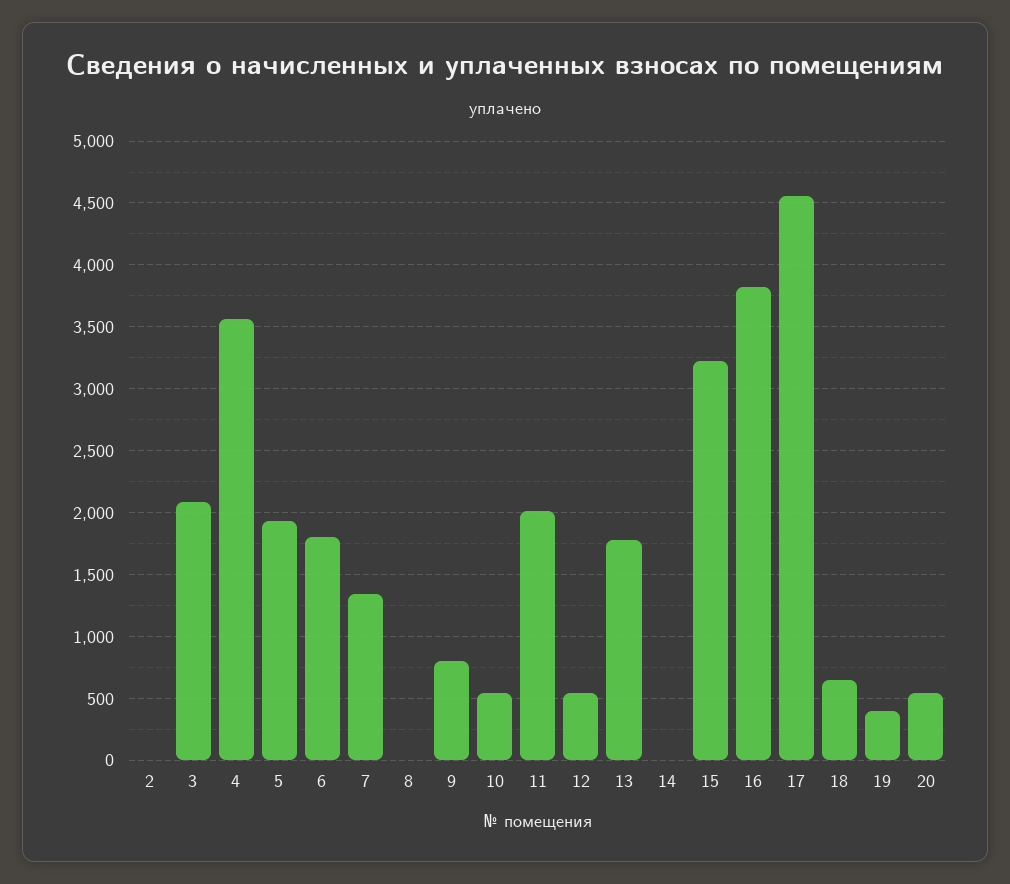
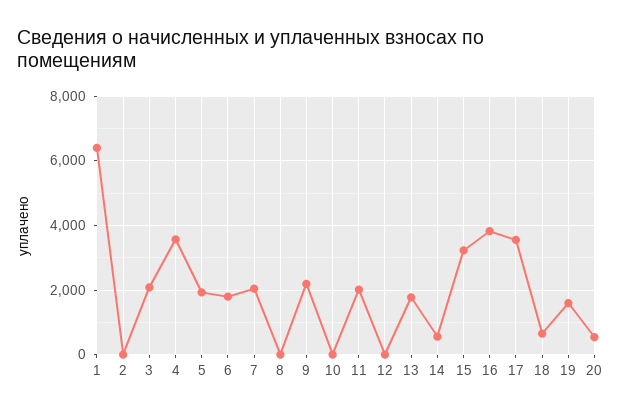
  {
    "2": 0,
    "3": 2100,
    "4": 3550,
    "5": 1950,
    "6": 1800,
-   "7": 1350,
+   "7": 2000,
    "8": 0,
-   "9": 800,
+   "9": 2200,
-   "10": 550,
+   "10": 0,
    "11": 2000,
-   "12": 550,
+   "12": 0,
    "13": 1800,
-   "14": 0,
+   "14": 600,
    "15": 3250,
    "16": 3800,
-   "17": 4550,
+   "17": 3600,
    "18": 650,
-   "19": 400,
+   "19": 1600,
-   "20": 550
+   "20": 550,
+   "1": 6400
  }

